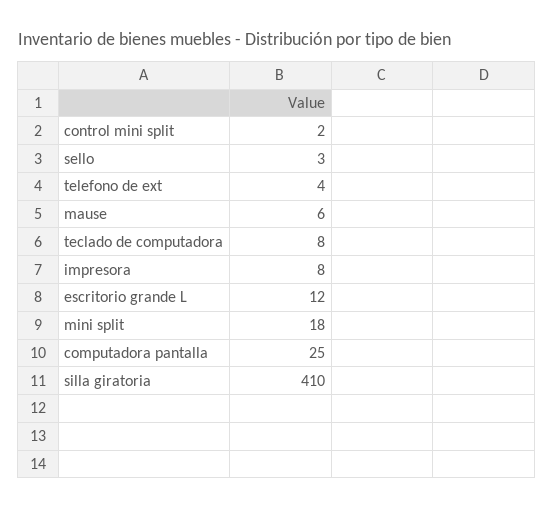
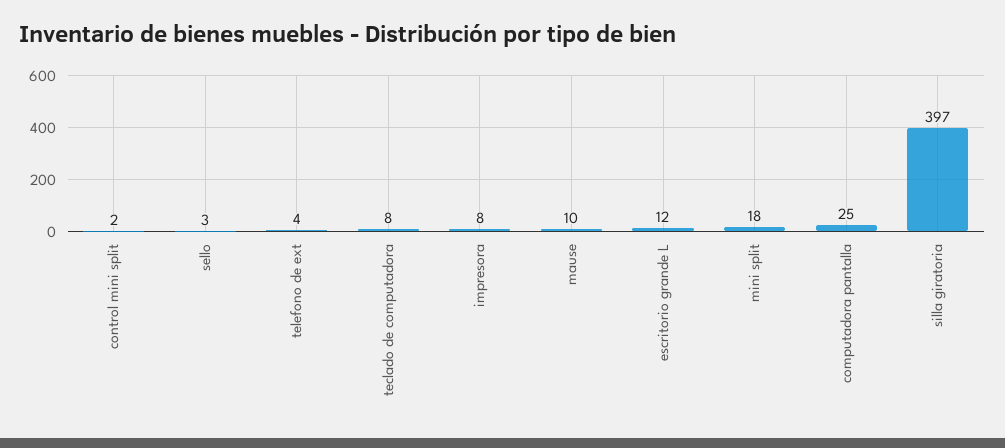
  {
    "control mini split": 2,
    "sello": 3,
    "telefono de ext": 4,
-   "mause": 6,
+   "mause": 10,
    "teclado de computadora": 8,
    "impresora": 8,
    "escritorio grande L": 12,
    "mini split": 18,
    "computadora pantalla": 25,
-   "silla giratoria": 410
+   "silla giratoria": 397
  }

